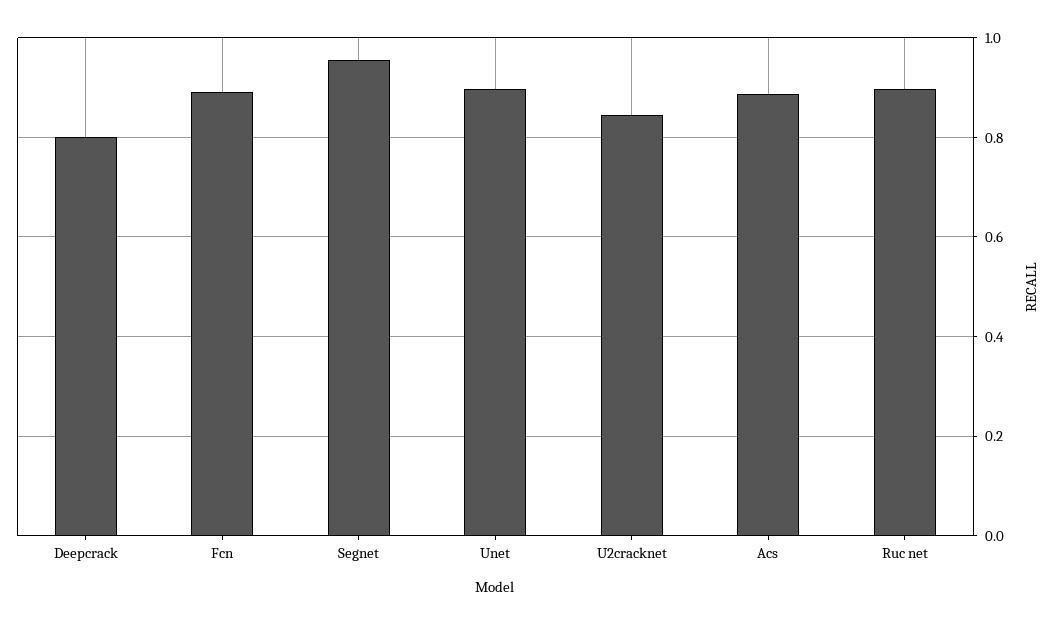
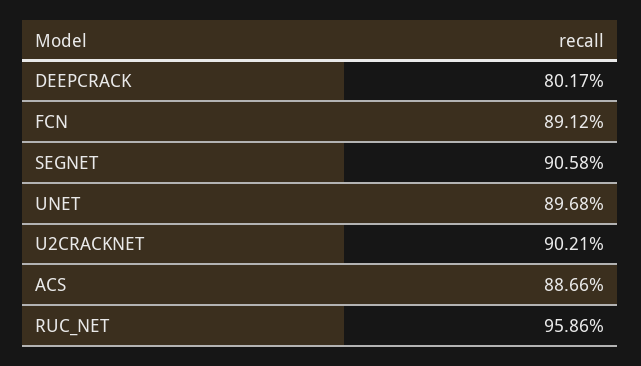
  {
    "Deepcrack": 0.8017,
    "Fcn": 0.8912,
-   "Segnet": 0.96,
+   "Segnet": 0.9058,
    "Unet": 0.8968,
-   "U2cracknet": 0.84,
+   "U2cracknet": 0.9021,
    "Acs": 0.8866,
-   "Ruc net": 0.9
+   "Ruc net": 0.9586
  }

